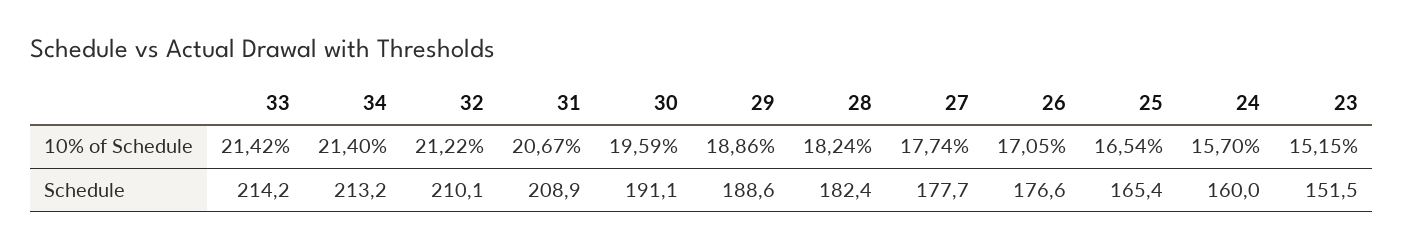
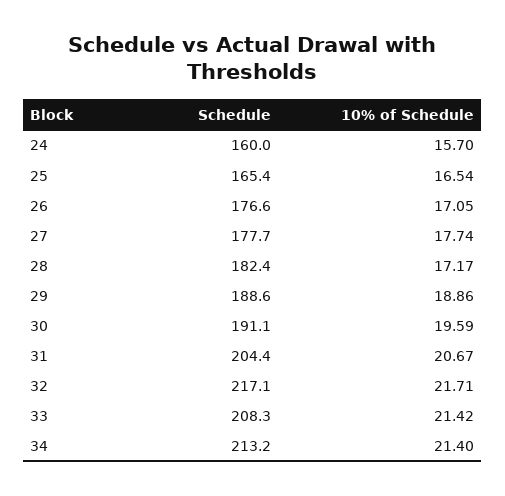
  {
    "33": {
      "10% of Schedule": 21.42,
-     "Schedule": 214.2
+     "Schedule": 208.3
    },
    "34": {
      "10% of Schedule": 21.4,
      "Schedule": 213.2
    },
    "32": {
-     "10% of Schedule": 21.22,
+     "10% of Schedule": 21.71,
-     "Schedule": 210.1
+     "Schedule": 217.1
    },
    "31": {
      "10% of Schedule": 20.67,
-     "Schedule": 208.9
+     "Schedule": 204.4
    },
    "30": {
      "10% of Schedule": 19.59,
      "Schedule": 191.1
    },
    "29": {
      "10% of Schedule": 18.86,
      "Schedule": 188.6
    },
    "28": {
-     "10% of Schedule": 18.24,
+     "10% of Schedule": 17.17,
      "Schedule": 182.4
    },
    "27": {
      "10% of Schedule": 17.74,
      "Schedule": 177.7
    },
    "26": {
      "10% of Schedule": 17.05,
      "Schedule": 176.6
    },
    "25": {
      "10% of Schedule": 16.54,
      "Schedule": 165.4
    },
    "24": {
      "10% of Schedule": 15.7,
      "Schedule": 160
-   },
+   }
-   "23": {
-     "10% of Schedule": 15.15,
-     "Schedule": 151.5
-   }
  }

